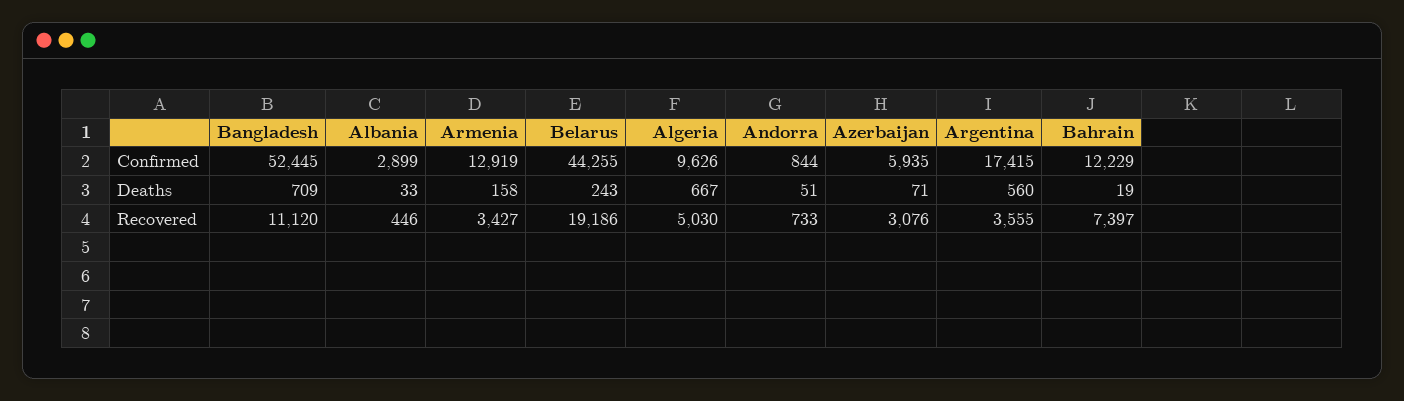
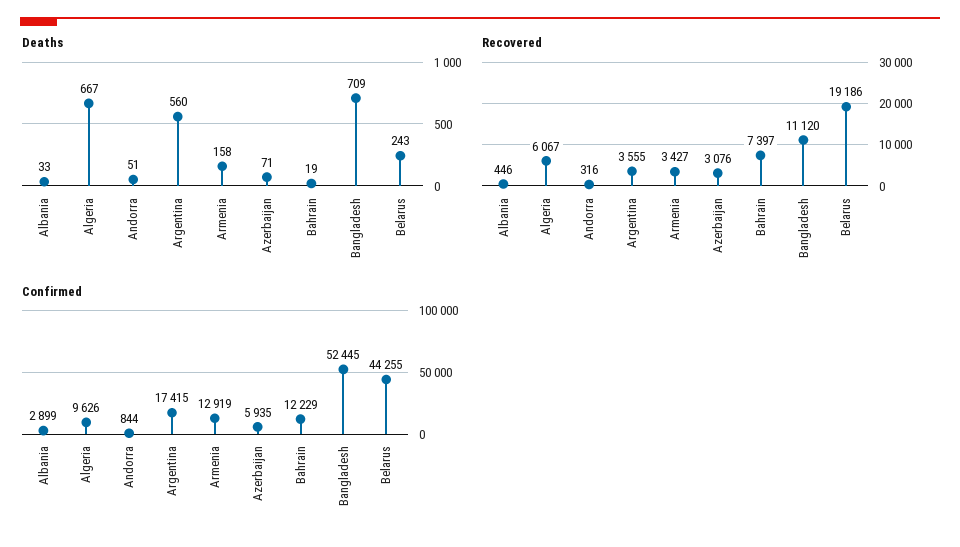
  {
    "Confirmed": {
      "Bangladesh": 52445,
      "Albania": 2899,
      "Armenia": 12919,
      "Belarus": 44255,
      "Algeria": 9626,
      "Andorra": 844,
      "Azerbaijan": 5935,
      "Argentina": 17415,
      "Bahrain": 12229
    },
    "Deaths": {
      "Bangladesh": 709,
      "Albania": 33,
      "Armenia": 158,
      "Belarus": 243,
      "Algeria": 667,
      "Andorra": 51,
      "Azerbaijan": 71,
      "Argentina": 560,
      "Bahrain": 19
    },
    "Recovered": {
      "Bangladesh": 11120,
      "Albania": 446,
      "Armenia": 3427,
      "Belarus": 19186,
-     "Algeria": 5030,
+     "Algeria": 6067,
-     "Andorra": 733,
+     "Andorra": 316,
      "Azerbaijan": 3076,
      "Argentina": 3555,
      "Bahrain": 7397
    }
  }

